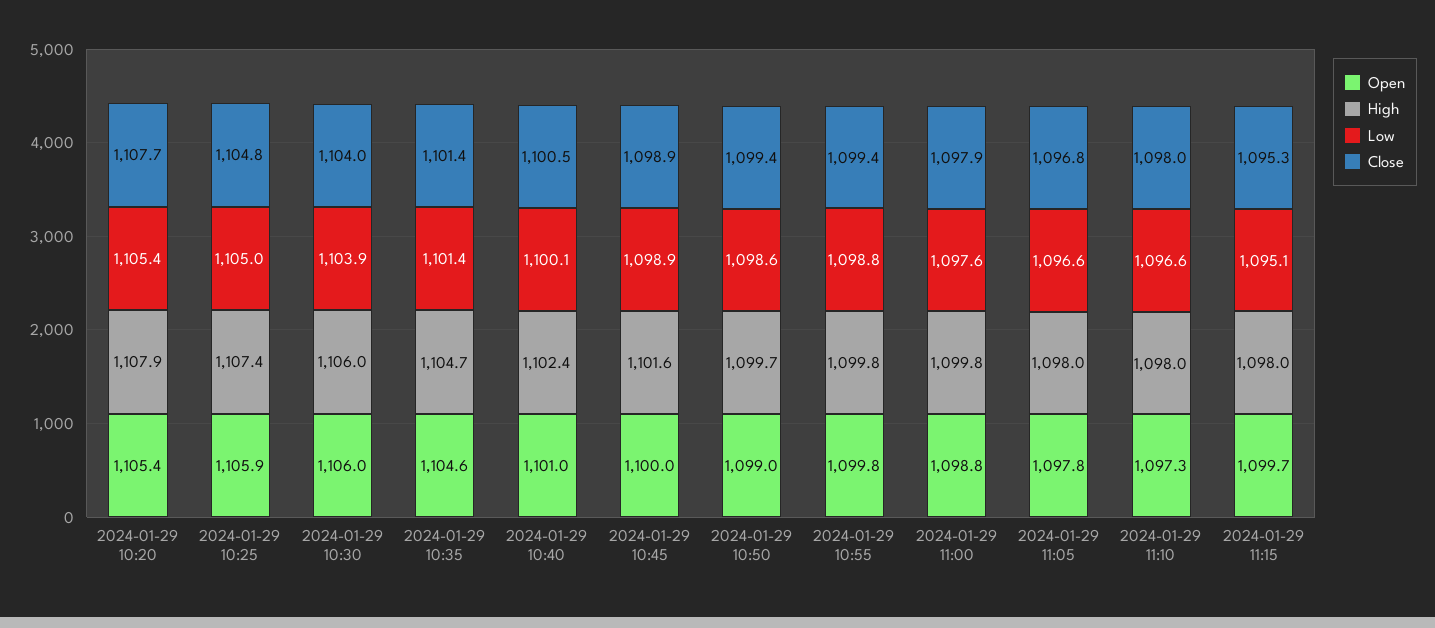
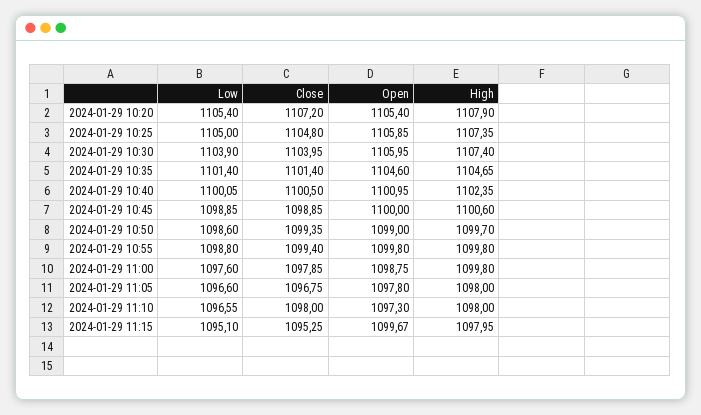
  {
    "Open": {
      "2024-01-29 10:20": 1105.4,
      "2024-01-29 10:25": 1105.85,
      "2024-01-29 10:30": 1105.95,
      "2024-01-29 10:35": 1104.6,
      "2024-01-29 10:40": 1100.95,
      "2024-01-29 10:45": 1100,
      "2024-01-29 10:50": 1099,
      "2024-01-29 10:55": 1099.8,
      "2024-01-29 11:00": 1098.75,
      "2024-01-29 11:05": 1097.8,
      "2024-01-29 11:10": 1097.3,
      "2024-01-29 11:15": 1099.67
    },
    "High": {
      "2024-01-29 10:20": 1107.9,
      "2024-01-29 10:25": 1107.35,
-     "2024-01-29 10:30": 1106,
+     "2024-01-29 10:30": 1107.4,
      "2024-01-29 10:35": 1104.65,
      "2024-01-29 10:40": 1102.35,
-     "2024-01-29 10:45": 1101.6,
+     "2024-01-29 10:45": 1100.6,
      "2024-01-29 10:50": 1099.7,
      "2024-01-29 10:55": 1099.8,
      "2024-01-29 11:00": 1099.8,
      "2024-01-29 11:05": 1098,
      "2024-01-29 11:10": 1098,
      "2024-01-29 11:15": 1097.95
    },
    "Low": {
      "2024-01-29 10:20": 1105.4,
      "2024-01-29 10:25": 1105,
      "2024-01-29 10:30": 1103.9,
      "2024-01-29 10:35": 1101.4,
      "2024-01-29 10:40": 1100.05,
      "2024-01-29 10:45": 1098.85,
      "2024-01-29 10:50": 1098.6,
      "2024-01-29 10:55": 1098.8,
      "2024-01-29 11:00": 1097.6,
      "2024-01-29 11:05": 1096.6,
      "2024-01-29 11:10": 1096.55,
      "2024-01-29 11:15": 1095.1
    },
    "Close": {
-     "2024-01-29 10:20": 1107.7,
+     "2024-01-29 10:20": 1107.2,
      "2024-01-29 10:25": 1104.8,
      "2024-01-29 10:30": 1103.95,
      "2024-01-29 10:35": 1101.4,
      "2024-01-29 10:40": 1100.5,
      "2024-01-29 10:45": 1098.85,
      "2024-01-29 10:50": 1099.35,
      "2024-01-29 10:55": 1099.4,
      "2024-01-29 11:00": 1097.85,
      "2024-01-29 11:05": 1096.75,
      "2024-01-29 11:10": 1098,
      "2024-01-29 11:15": 1095.25
    }
  }

